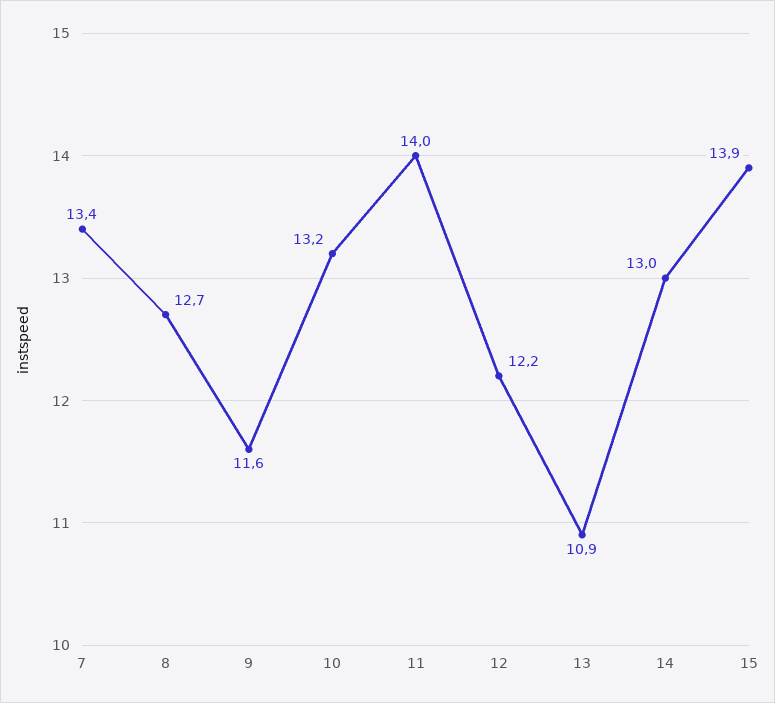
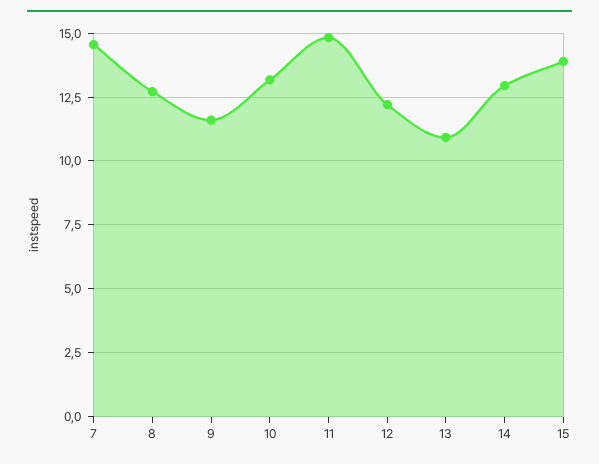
  {
-   "7": 13.4,
+   "7": 14.5,
    "8": 12.7,
    "9": 11.6,
    "10": 13.2,
-   "11": 14,
+   "11": 14.75,
    "12": 12.2,
    "13": 10.9,
    "14": 13,
    "15": 13.9
  }

